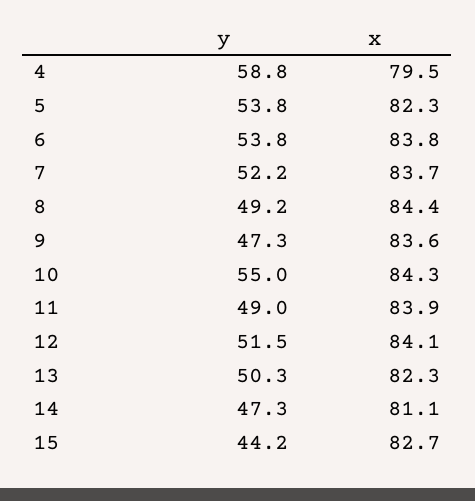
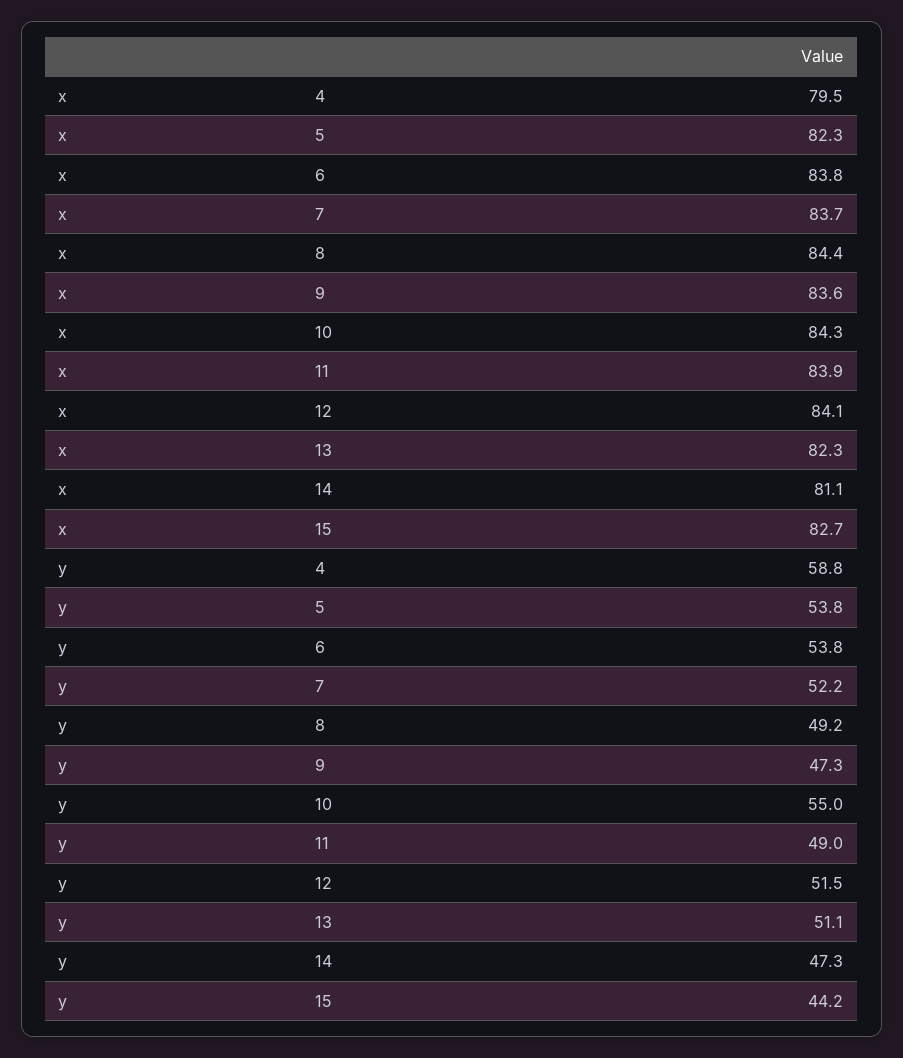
  {
    "y": {
      "4": 58.8,
      "5": 53.8,
      "6": 53.8,
      "7": 52.2,
      "8": 49.2,
      "9": 47.3,
      "10": 55,
      "11": 49,
      "12": 51.5,
-     "13": 50.3,
+     "13": 51.1,
      "14": 47.3,
      "15": 44.2
    },
    "x": {
      "4": 79.5,
      "5": 82.3,
      "6": 83.8,
      "7": 83.7,
      "8": 84.4,
      "9": 83.6,
      "10": 84.3,
      "11": 83.9,
      "12": 84.1,
      "13": 82.3,
      "14": 81.1,
      "15": 82.7
    }
  }

